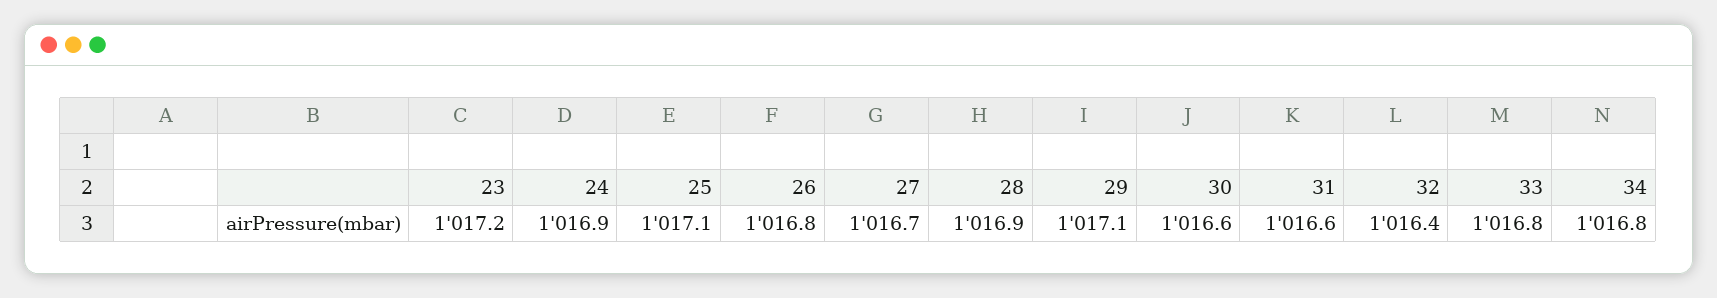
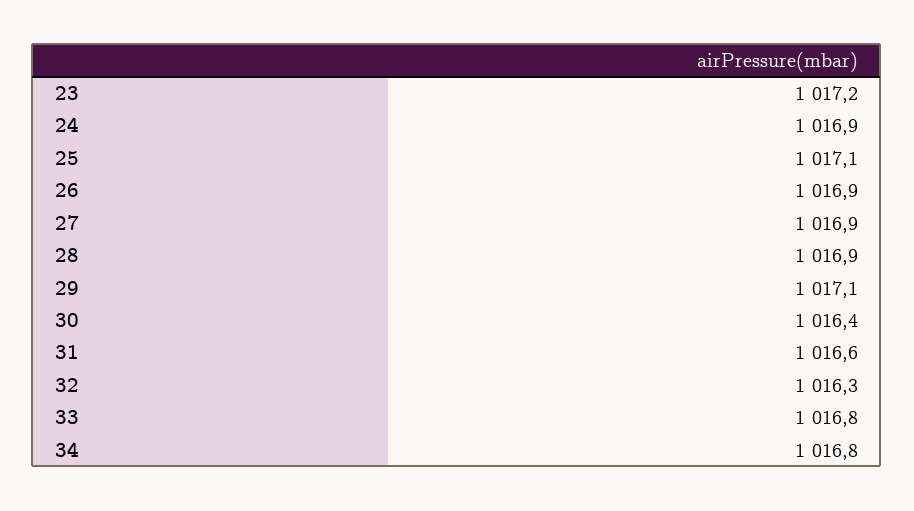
  {
    "23": 1017.2,
    "24": 1016.9,
    "25": 1017.1,
-   "26": 1016.8,
+   "26": 1016.9,
-   "27": 1016.7,
+   "27": 1016.9,
    "28": 1016.9,
    "29": 1017.1,
-   "30": 1016.6,
+   "30": 1016.4,
    "31": 1016.6,
-   "32": 1016.4,
+   "32": 1016.3,
    "33": 1016.8,
    "34": 1016.8
  }

